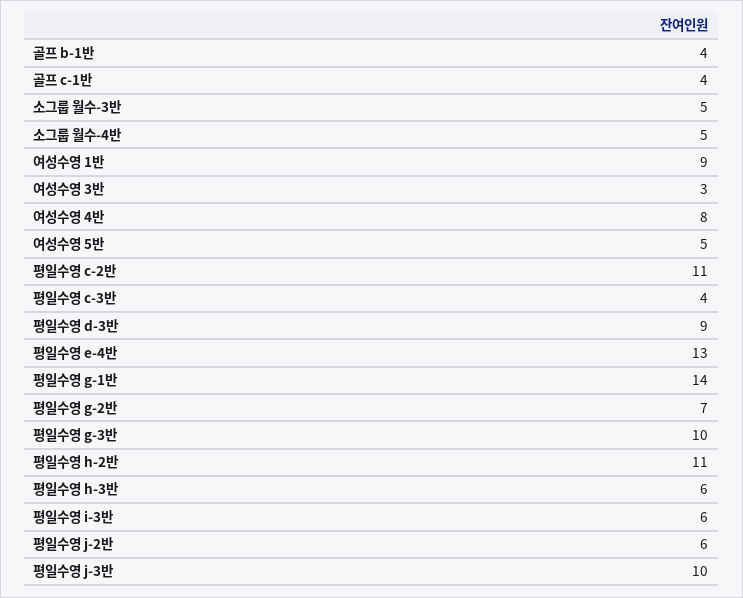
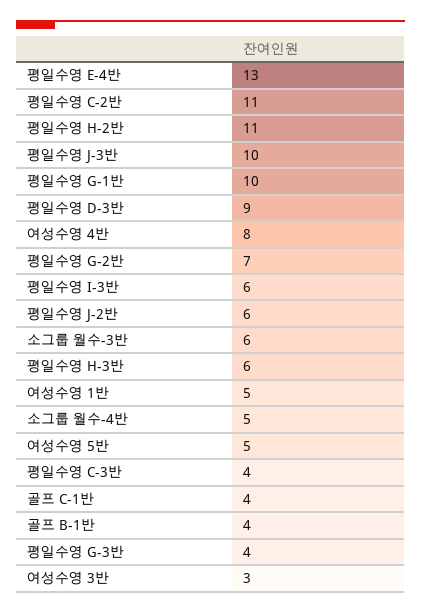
  {
    "골프 b-1반": 4,
    "골프 c-1반": 4,
-   "소그룹 월수-3반": 5,
+   "소그룹 월수-3반": 6,
    "소그룹 월수-4반": 5,
-   "여성수영 1반": 9,
+   "여성수영 1반": 5,
    "여성수영 3반": 3,
    "여성수영 4반": 8,
    "여성수영 5반": 5,
    "평일수영 c-2반": 11,
    "평일수영 c-3반": 4,
    "평일수영 d-3반": 9,
    "평일수영 e-4반": 13,
-   "평일수영 g-1반": 14,
+   "평일수영 g-1반": 10,
    "평일수영 g-2반": 7,
-   "평일수영 g-3반": 10,
+   "평일수영 g-3반": 4,
    "평일수영 h-2반": 11,
    "평일수영 h-3반": 6,
    "평일수영 i-3반": 6,
    "평일수영 j-2반": 6,
    "평일수영 j-3반": 10
  }

